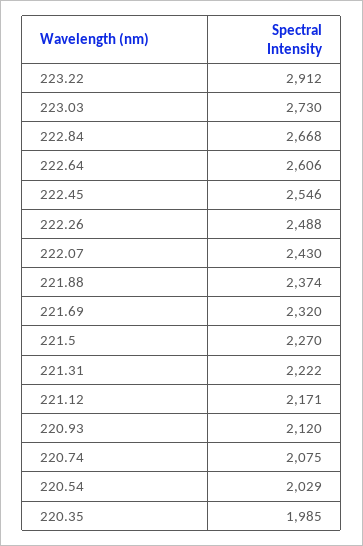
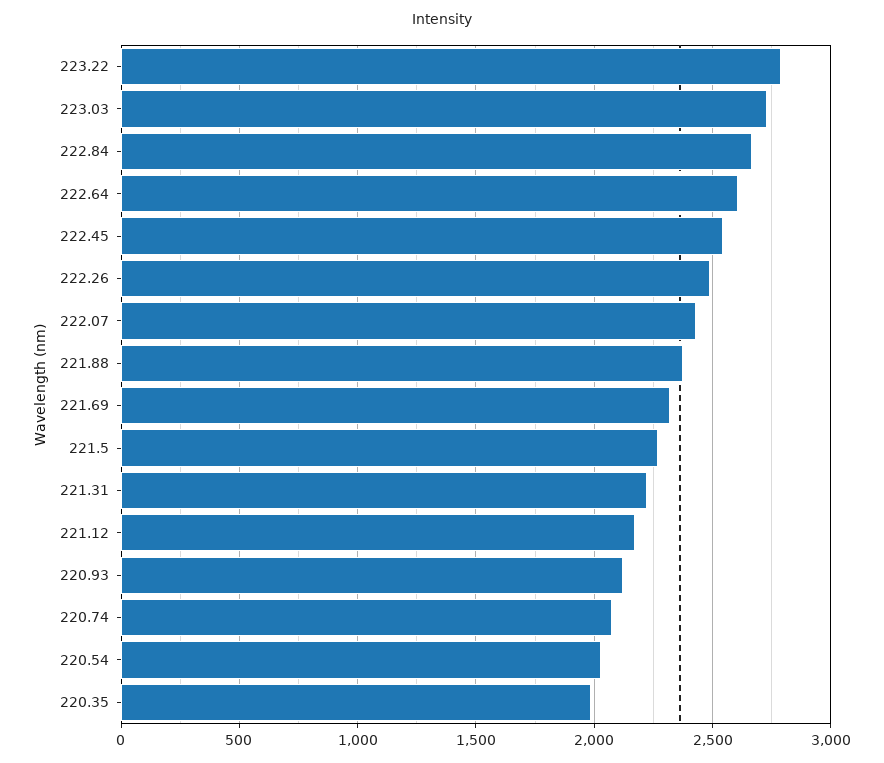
  {
-   "223.22": 2912,
+   "223.22": 2800,
    "223.03": 2730,
    "222.84": 2668,
    "222.64": 2606,
    "222.45": 2546,
    "222.26": 2488,
    "222.07": 2430,
    "221.88": 2374,
    "221.69": 2320,
    "221.5": 2270,
    "221.31": 2222,
    "221.12": 2171,
    "220.93": 2120,
    "220.74": 2075,
    "220.54": 2029,
    "220.35": 1985
  }

